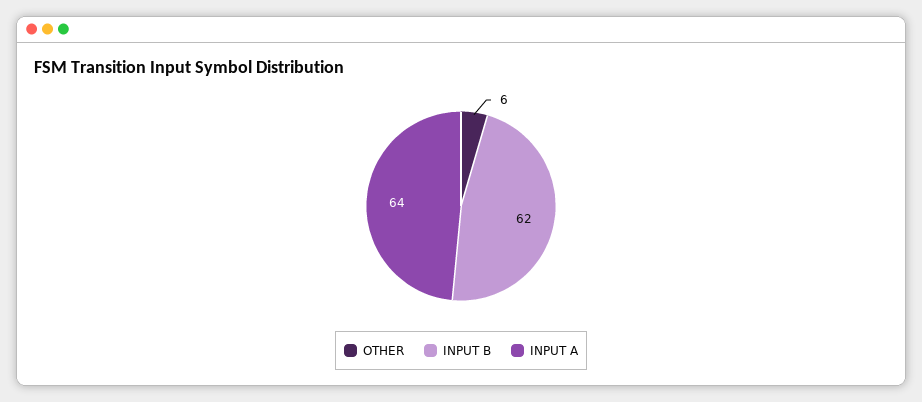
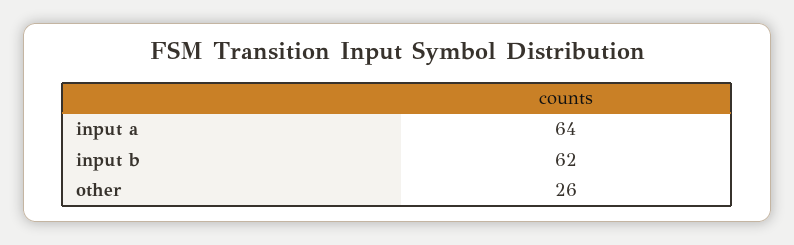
  {
-   "OTHER": 6,
+   "OTHER": 26,
    "INPUT B": 62,
    "INPUT A": 64
  }

